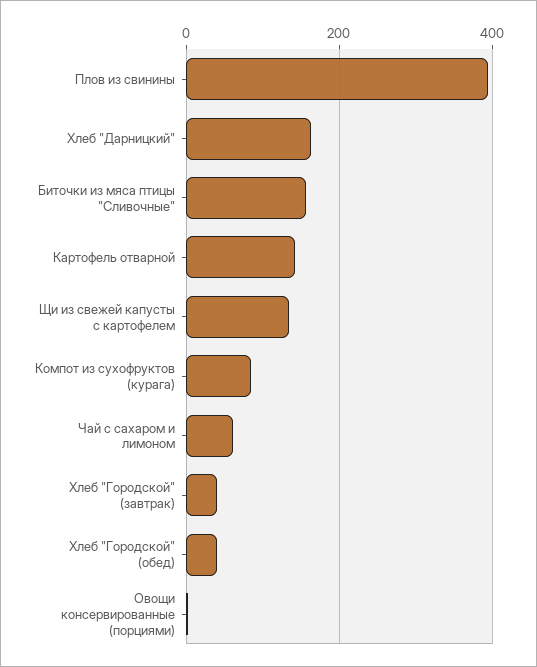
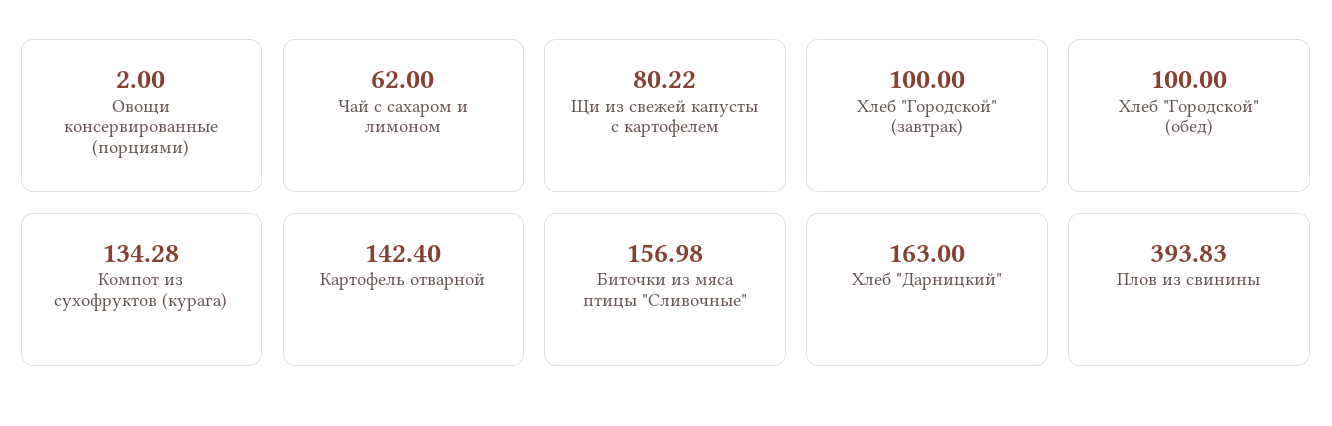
  {
    "Плов из свинины": 393.83,
    "Хлеб \"Дарницкий\"": 163,
    "Биточки из мяса птицы \"Сливочные\"": 156.98,
    "Картофель отварной": 142.4,
-   "Щи из свежей капусты с картофелем": 140,
+   "Щи из свежей капусты с картофелем": 80.22,
-   "Компот из сухофруктов (курага)": 80,
+   "Компот из сухофруктов (курага)": 134.28,
    "Чай с сахаром и лимоном": 62,
-   "Хлеб \"Городской\" (завтрак)": 40,
+   "Хлеб \"Городской\" (завтрак)": 100,
-   "Хлеб \"Городской\" (обед)": 40,
+   "Хлеб \"Городской\" (обед)": 100,
    "Овощи консервированные (порциями)": 2
  }

